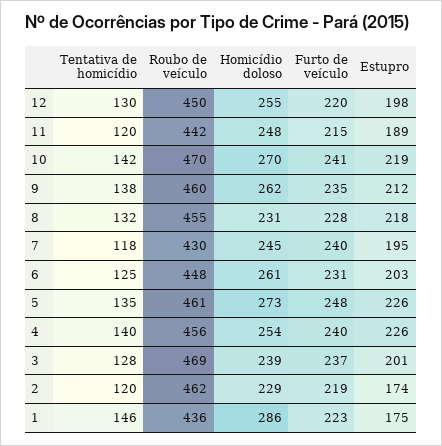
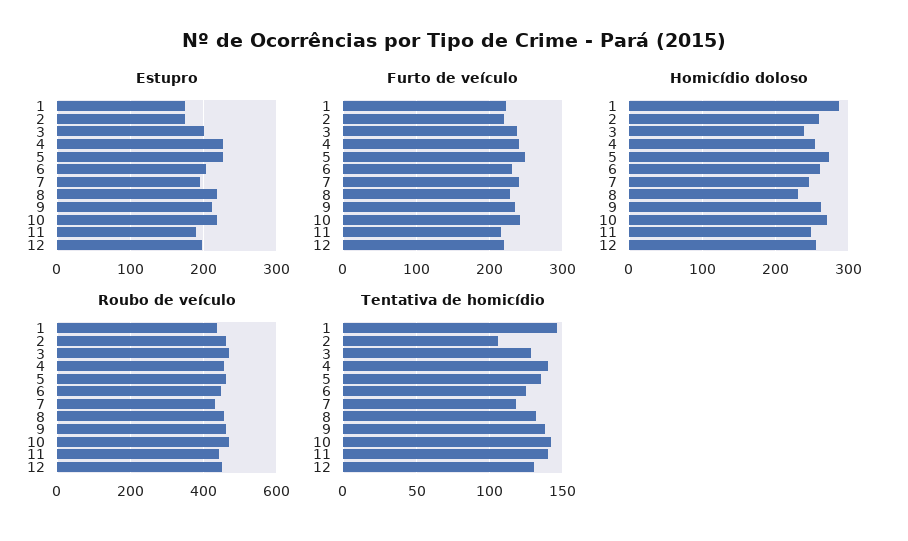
  {
    "Tentativa de homicídio": {
      "12": 130,
-     "11": 120,
+     "11": 140,
      "10": 142,
      "9": 138,
      "8": 132,
      "7": 118,
      "6": 125,
      "5": 135,
      "4": 140,
      "3": 128,
-     "2": 120,
+     "2": 105,
      "1": 146
    },
    "Roubo de veículo": {
      "12": 450,
      "11": 442,
      "10": 470,
      "9": 460,
      "8": 455,
      "7": 430,
      "6": 448,
      "5": 461,
      "4": 456,
      "3": 469,
      "2": 462,
      "1": 436
    },
    "Homicídio doloso": {
      "12": 255,
      "11": 248,
      "10": 270,
      "9": 262,
      "8": 231,
      "7": 245,
      "6": 261,
      "5": 273,
      "4": 254,
      "3": 239,
-     "2": 229,
+     "2": 260,
      "1": 286
    },
    "Furto de veículo": {
      "12": 220,
      "11": 215,
      "10": 241,
      "9": 235,
      "8": 228,
      "7": 240,
      "6": 231,
      "5": 248,
      "4": 240,
      "3": 237,
      "2": 219,
      "1": 223
    },
    "Estupro": {
      "12": 198,
      "11": 189,
      "10": 219,
      "9": 212,
      "8": 218,
      "7": 195,
      "6": 203,
      "5": 226,
      "4": 226,
      "3": 201,
      "2": 174,
      "1": 175
    }
  }

